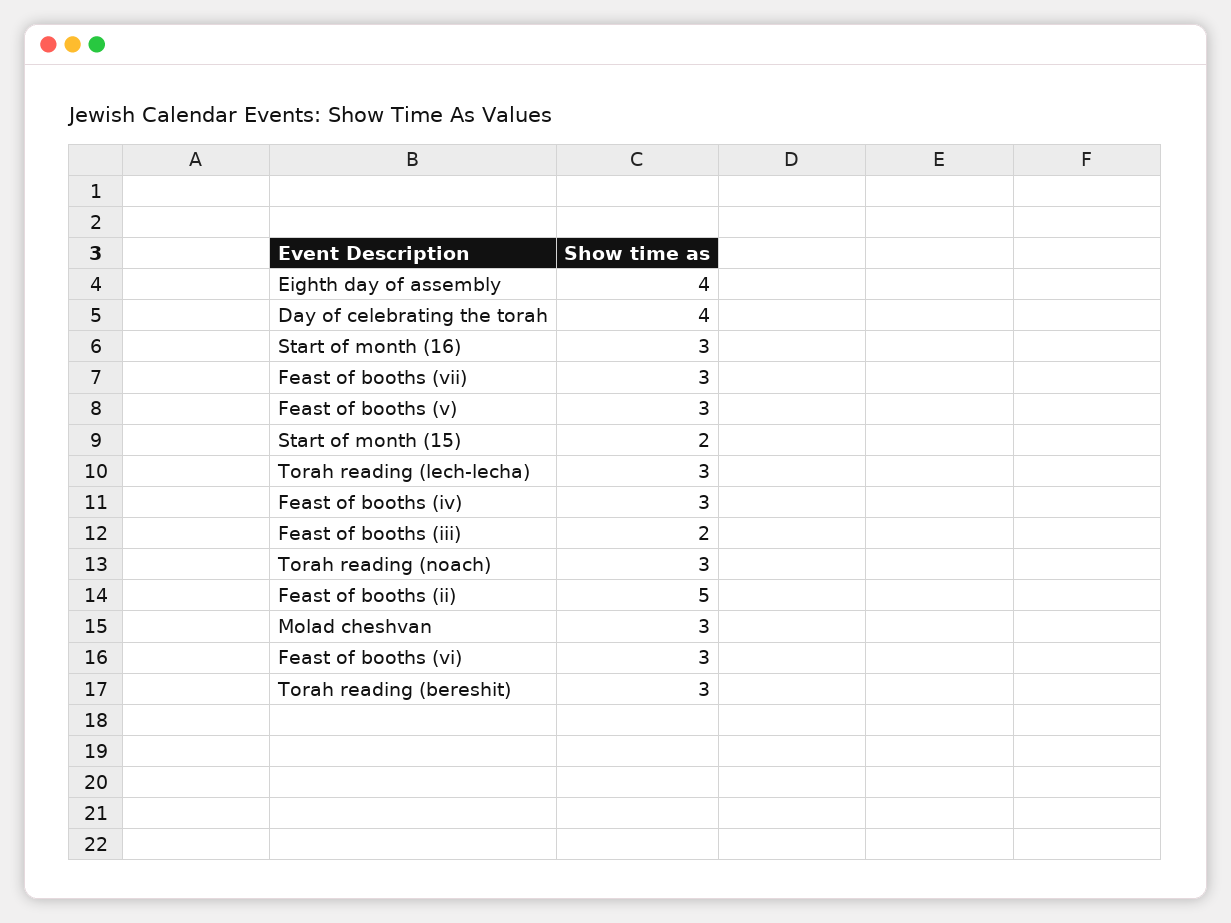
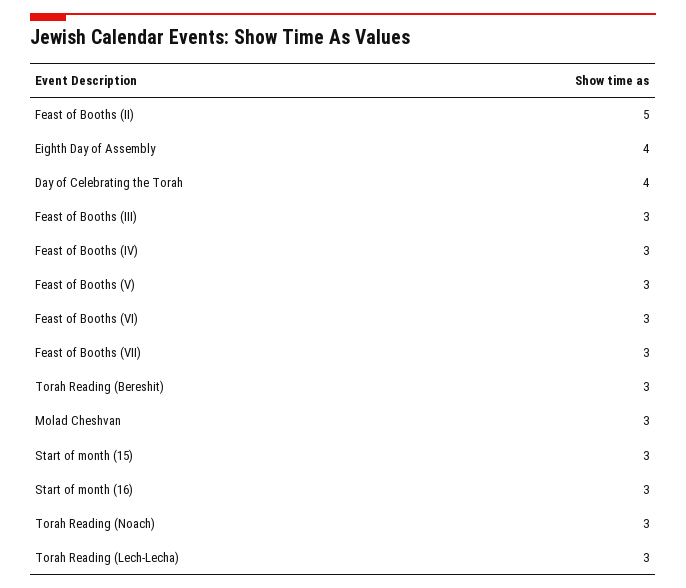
  {
    "Eighth day of assembly": 4,
    "Day of celebrating the torah": 4,
    "Start of month (16)": 3,
    "Feast of booths (vii)": 3,
    "Feast of booths (v)": 3,
-   "Start of month (15)": 2,
+   "Start of month (15)": 3,
    "Torah reading (lech-lecha)": 3,
    "Feast of booths (iv)": 3,
-   "Feast of booths (iii)": 2,
+   "Feast of booths (iii)": 3,
    "Torah reading (noach)": 3,
    "Feast of booths (ii)": 5,
    "Molad cheshvan": 3,
    "Feast of booths (vi)": 3,
    "Torah reading (bereshit)": 3
  }

